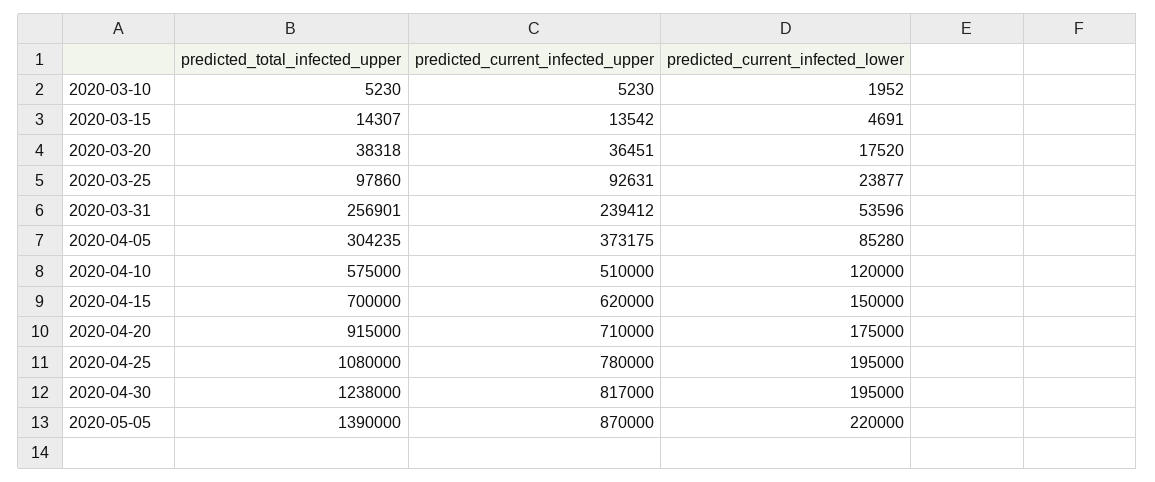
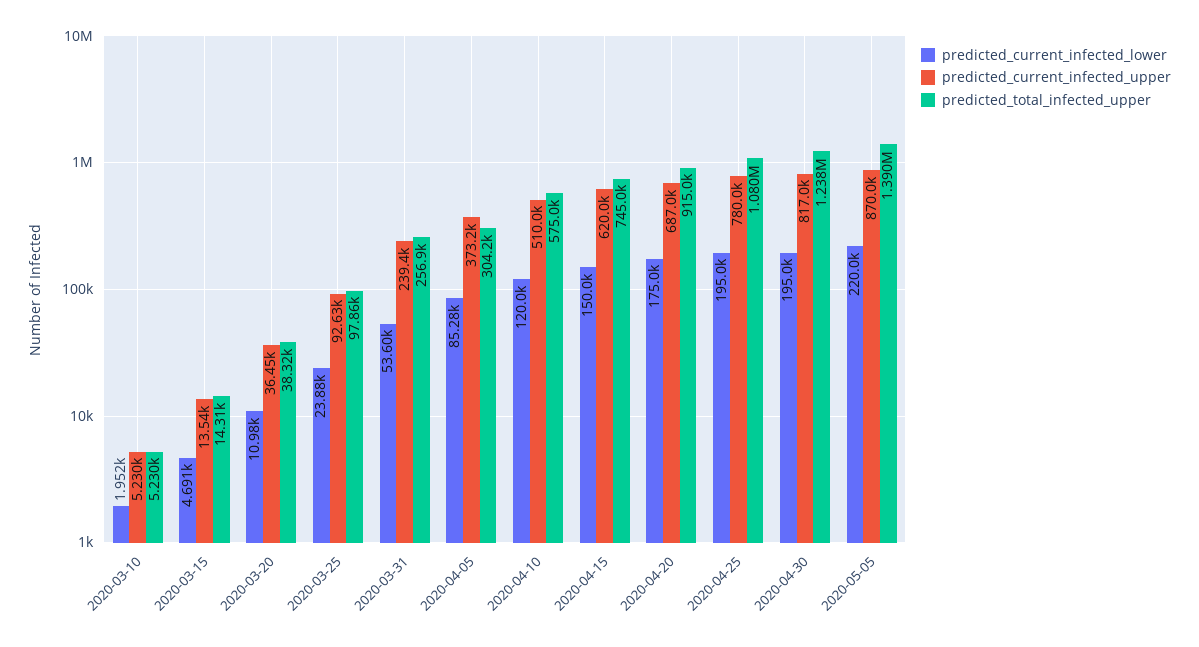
  {
    "predicted_total_infected_upper": {
      "2020-03-10": 5230,
      "2020-03-15": 14307,
      "2020-03-20": 38318,
      "2020-03-25": 97860,
      "2020-03-31": 256901,
      "2020-04-05": 304235,
      "2020-04-10": 575000,
-     "2020-04-15": 700000,
+     "2020-04-15": 745000,
      "2020-04-20": 915000,
      "2020-04-25": 1080000,
      "2020-04-30": 1238000,
      "2020-05-05": 1390000
    },
    "predicted_current_infected_upper": {
      "2020-03-10": 5230,
      "2020-03-15": 13542,
      "2020-03-20": 36451,
      "2020-03-25": 92631,
      "2020-03-31": 239412,
      "2020-04-05": 373175,
      "2020-04-10": 510000,
      "2020-04-15": 620000,
-     "2020-04-20": 710000,
+     "2020-04-20": 687000,
      "2020-04-25": 780000,
      "2020-04-30": 817000,
      "2020-05-05": 870000
    },
    "predicted_current_infected_lower": {
      "2020-03-10": 1952,
      "2020-03-15": 4691,
-     "2020-03-20": 17520,
+     "2020-03-20": 10980,
      "2020-03-25": 23877,
      "2020-03-31": 53596,
      "2020-04-05": 85280,
      "2020-04-10": 120000,
      "2020-04-15": 150000,
      "2020-04-20": 175000,
      "2020-04-25": 195000,
      "2020-04-30": 195000,
      "2020-05-05": 220000
    }
  }

